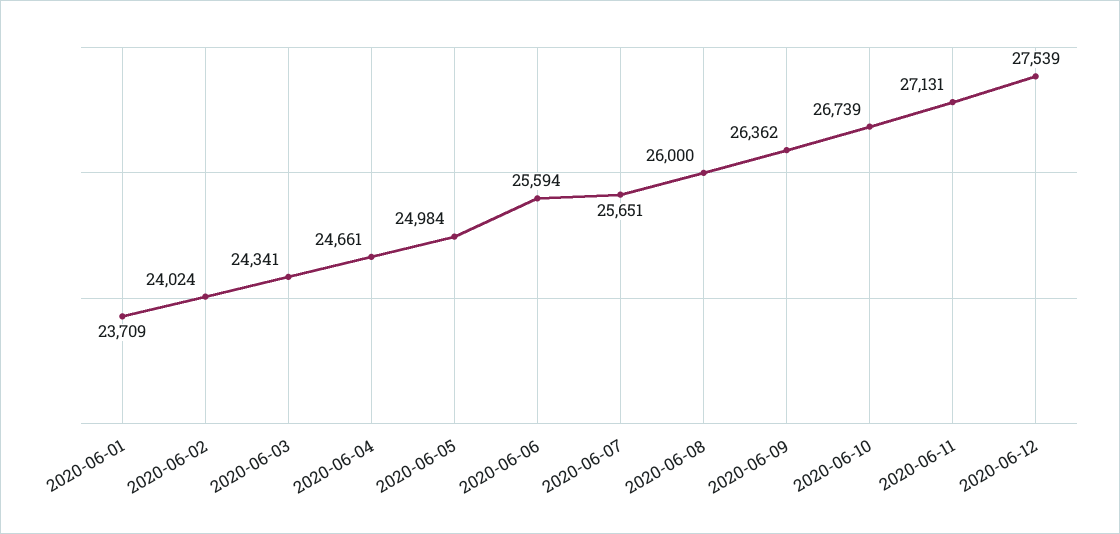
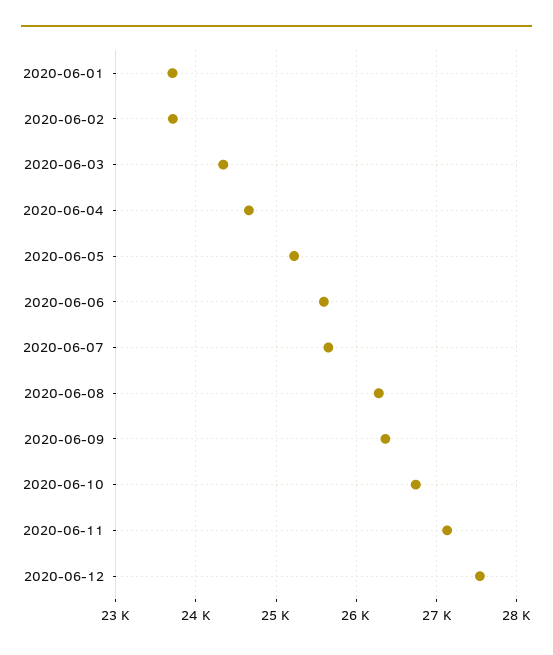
  {
    "2020-06-01": 23709,
-   "2020-06-02": 24024,
+   "2020-06-02": 23700,
    "2020-06-03": 24341,
    "2020-06-04": 24661,
-   "2020-06-05": 24984,
+   "2020-06-05": 25200,
    "2020-06-06": 25594,
    "2020-06-07": 25651,
-   "2020-06-08": 26000,
+   "2020-06-08": 26300,
    "2020-06-09": 26362,
    "2020-06-10": 26739,
    "2020-06-11": 27131,
    "2020-06-12": 27539
  }

